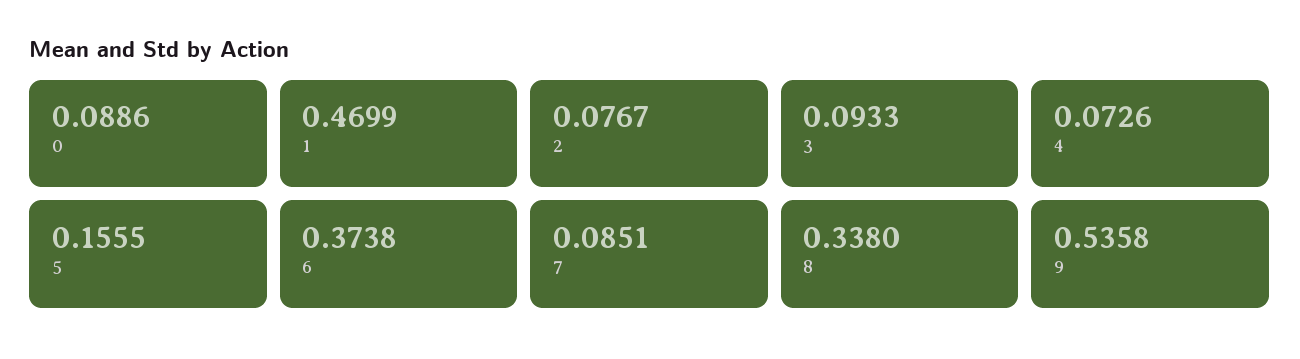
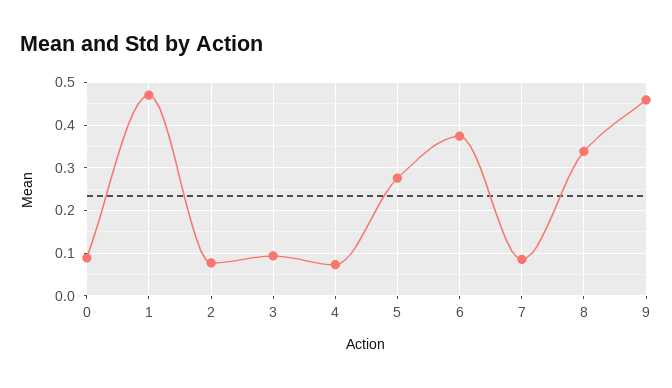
  {
    "0": 0.0886,
    "1": 0.4699,
    "2": 0.0767,
    "3": 0.0933,
    "4": 0.0726,
-   "5": 0.1555,
+   "5": 0.28,
    "6": 0.3738,
    "7": 0.0851,
    "8": 0.338,
-   "9": 0.5358
+   "9": 0.46
  }

